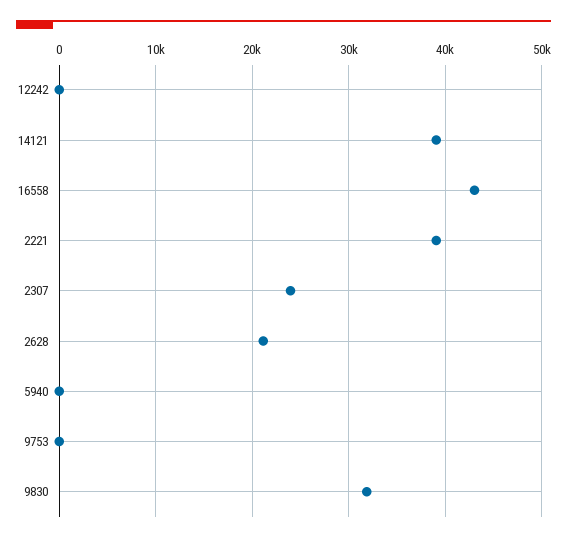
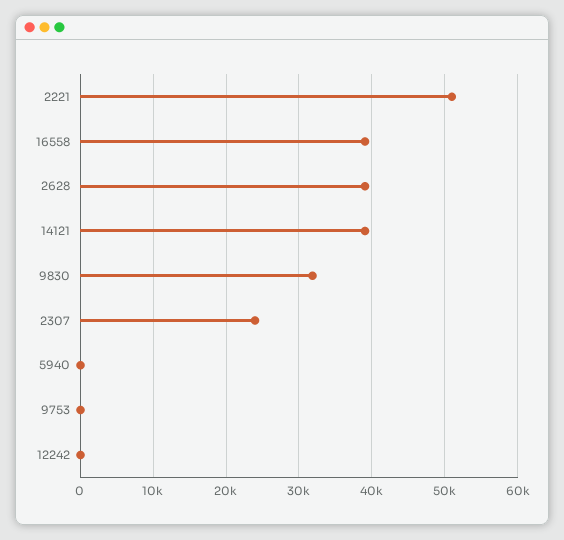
  {
    "12242": 0,
    "14121": 39000,
-   "16558": 43000,
+   "16558": 39000,
-   "2221": 39000,
+   "2221": 51000,
    "2307": 24000,
-   "2628": 21000,
+   "2628": 39000,
    "5940": 0,
    "9753": 0,
    "9830": 32000
  }

